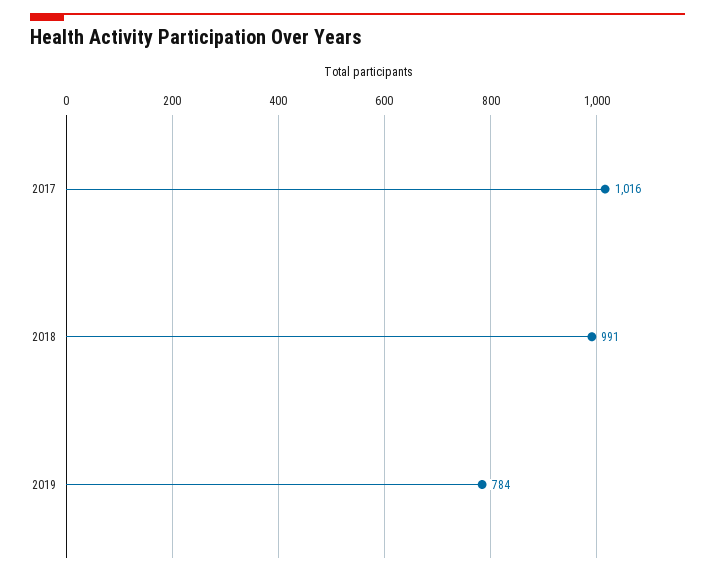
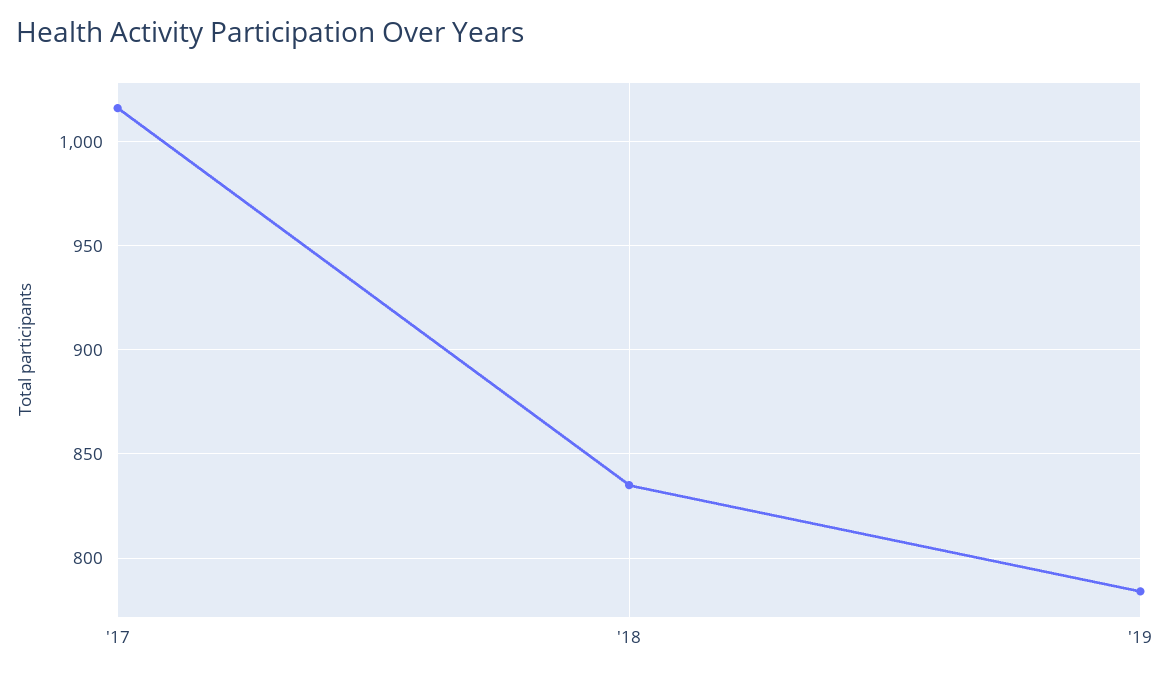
  {
    "2017": 1016,
-   "2018": 991,
+   "2018": 835,
    "2019": 784
  }

